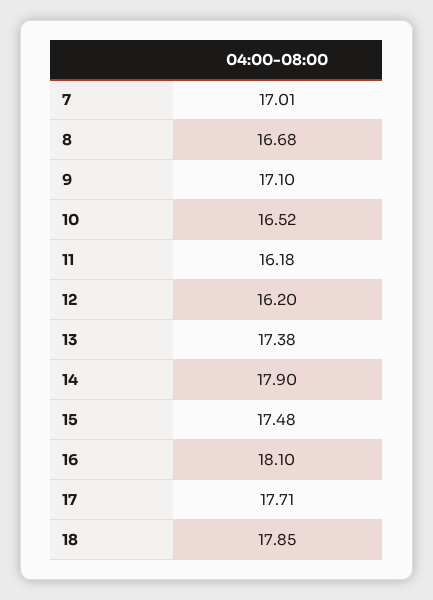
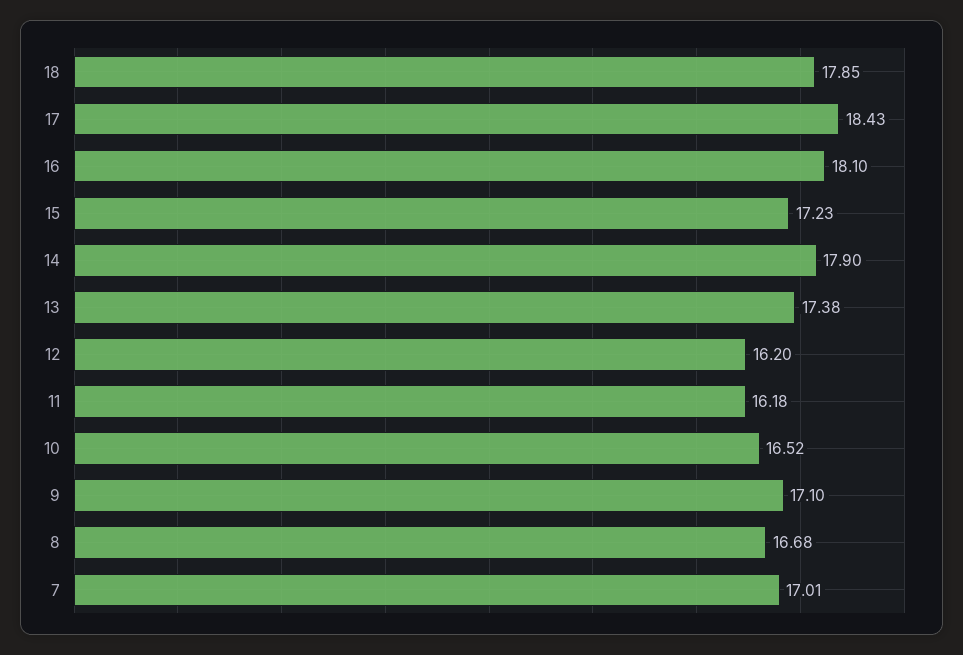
  {
    "7": 17.01,
    "8": 16.68,
    "9": 17.1,
    "10": 16.52,
    "11": 16.18,
    "12": 16.2,
    "13": 17.38,
    "14": 17.9,
-   "15": 17.48,
+   "15": 17.23,
    "16": 18.1,
-   "17": 17.71,
+   "17": 18.43,
    "18": 17.85
  }

